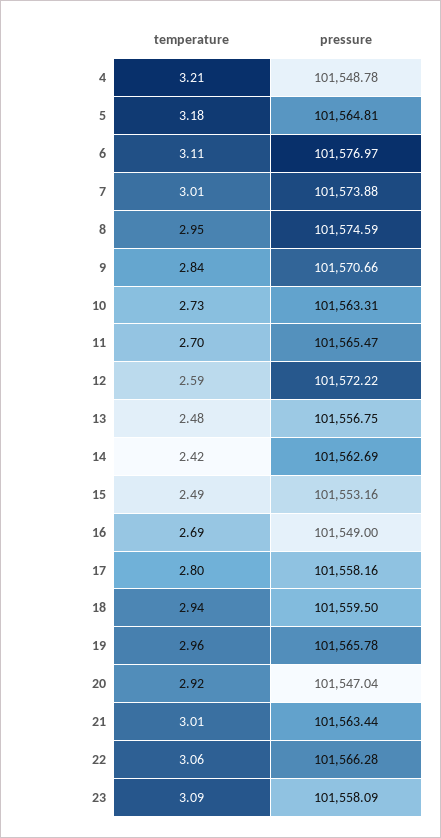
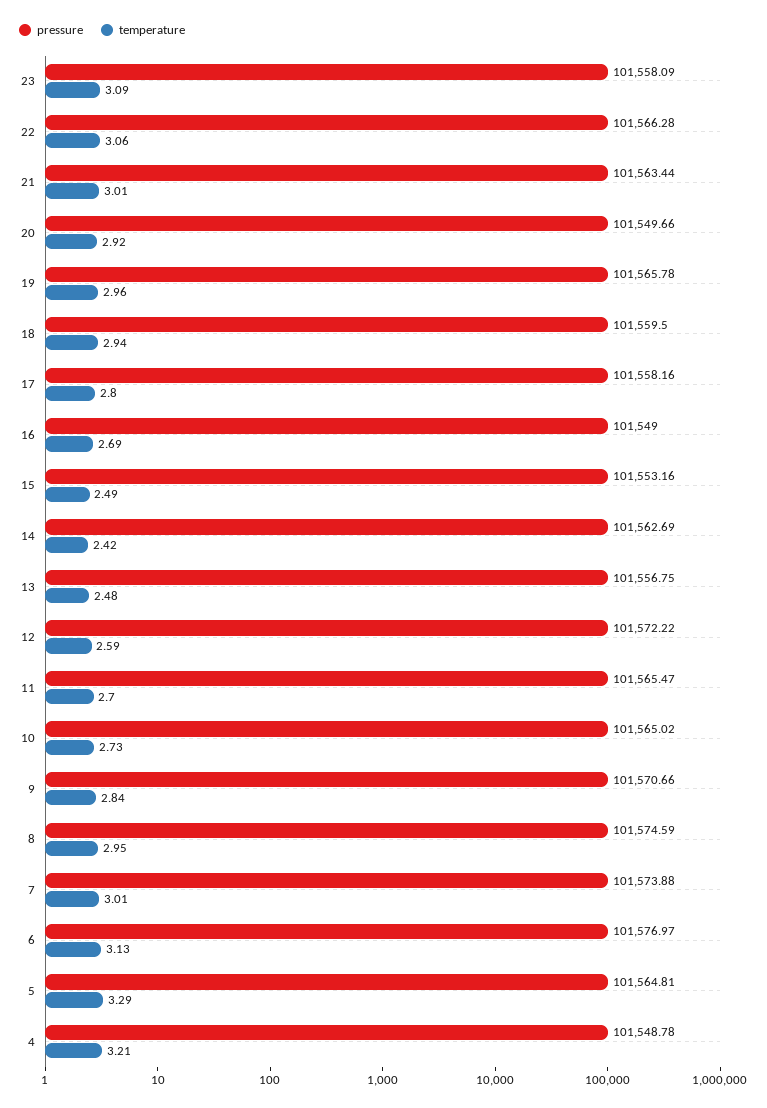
  {
    "temperature": {
      "4": 3.21,
-     "5": 3.18,
+     "5": 3.29,
-     "6": 3.11,
+     "6": 3.13,
      "7": 3.01,
      "8": 2.95,
      "9": 2.84,
      "10": 2.73,
      "11": 2.7,
      "12": 2.59,
      "13": 2.48,
      "14": 2.42,
      "15": 2.49,
      "16": 2.69,
      "17": 2.8,
      "18": 2.94,
      "19": 2.96,
      "20": 2.92,
      "21": 3.01,
      "22": 3.06,
      "23": 3.09
    },
    "pressure": {
      "4": 101548.78,
      "5": 101564.81,
      "6": 101576.97,
      "7": 101573.88,
      "8": 101574.59,
      "9": 101570.66,
-     "10": 101563.31,
+     "10": 101565.02,
      "11": 101565.47,
      "12": 101572.22,
      "13": 101556.75,
      "14": 101562.69,
      "15": 101553.16,
      "16": 101549,
      "17": 101558.16,
      "18": 101559.5,
      "19": 101565.78,
-     "20": 101547.04,
+     "20": 101549.66,
      "21": 101563.44,
      "22": 101566.28,
      "23": 101558.09
    }
  }

